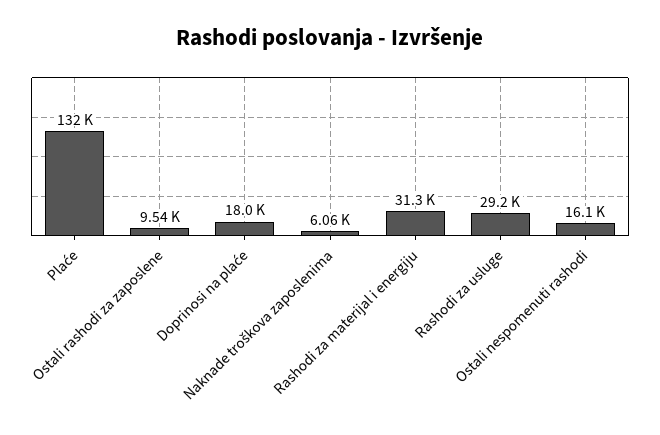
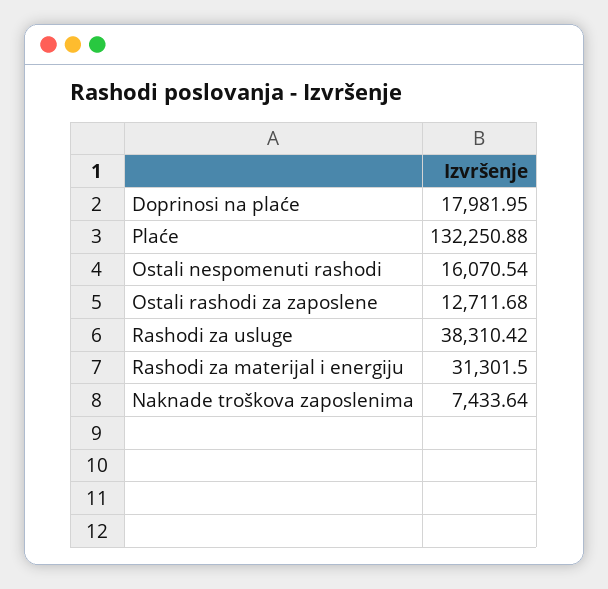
  {
    "Plaće": 132250.88,
-   "Ostali rashodi za zaposlene": 9540,
+   "Ostali rashodi za zaposlene": 12711.68,
    "Doprinosi na plaće": 17981.95,
-   "Naknade troškova zaposlenima": 6060,
+   "Naknade troškova zaposlenima": 7433.64,
    "Rashodi za materijal i energiju": 31301.5,
-   "Rashodi za usluge": 29200,
+   "Rashodi za usluge": 38310.42,
    "Ostali nespomenuti rashodi": 16070.54
  }

